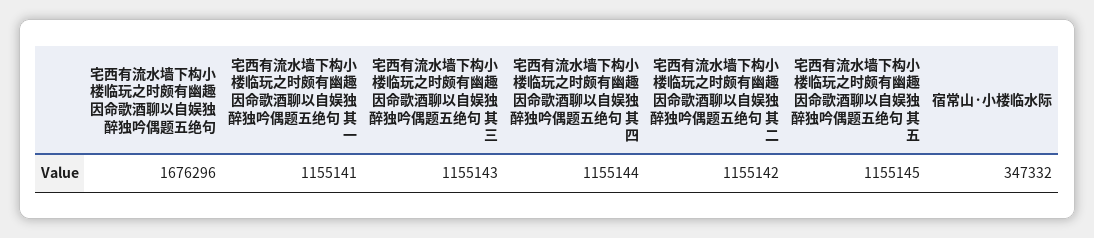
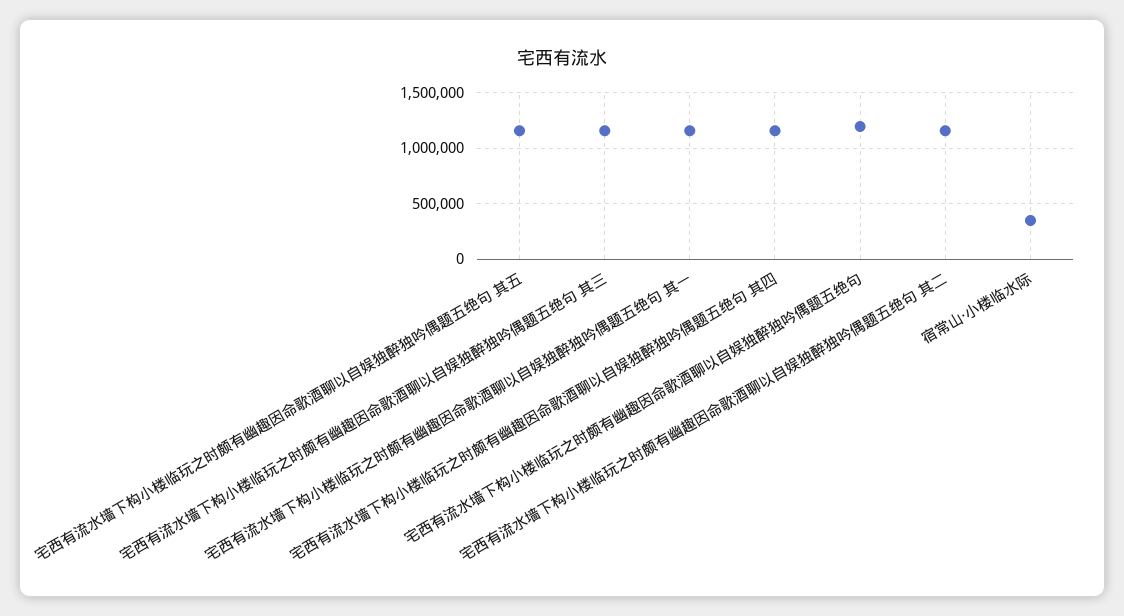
  {
-   "宅西有流水墙下构小楼临玩之时颇有幽趣因命歌酒聊以自娱独醉独吟偶题五绝句": 1676296,
+   "宅西有流水墙下构小楼临玩之时颇有幽趣因命歌酒聊以自娱独醉独吟偶题五绝句": 1200000,
    "宅西有流水墙下构小楼临玩之时颇有幽趣因命歌酒聊以自娱独醉独吟偶题五绝句 其一": 1155141,
    "宅西有流水墙下构小楼临玩之时颇有幽趣因命歌酒聊以自娱独醉独吟偶题五绝句 其三": 1155143,
    "宅西有流水墙下构小楼临玩之时颇有幽趣因命歌酒聊以自娱独醉独吟偶题五绝句 其四": 1155144,
    "宅西有流水墙下构小楼临玩之时颇有幽趣因命歌酒聊以自娱独醉独吟偶题五绝句 其二": 1155142,
    "宅西有流水墙下构小楼临玩之时颇有幽趣因命歌酒聊以自娱独醉独吟偶题五绝句 其五": 1155145,
    "宿常山·小楼临水际": 347332
  }

